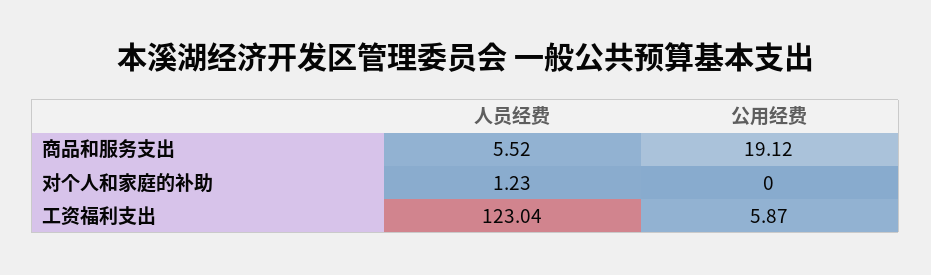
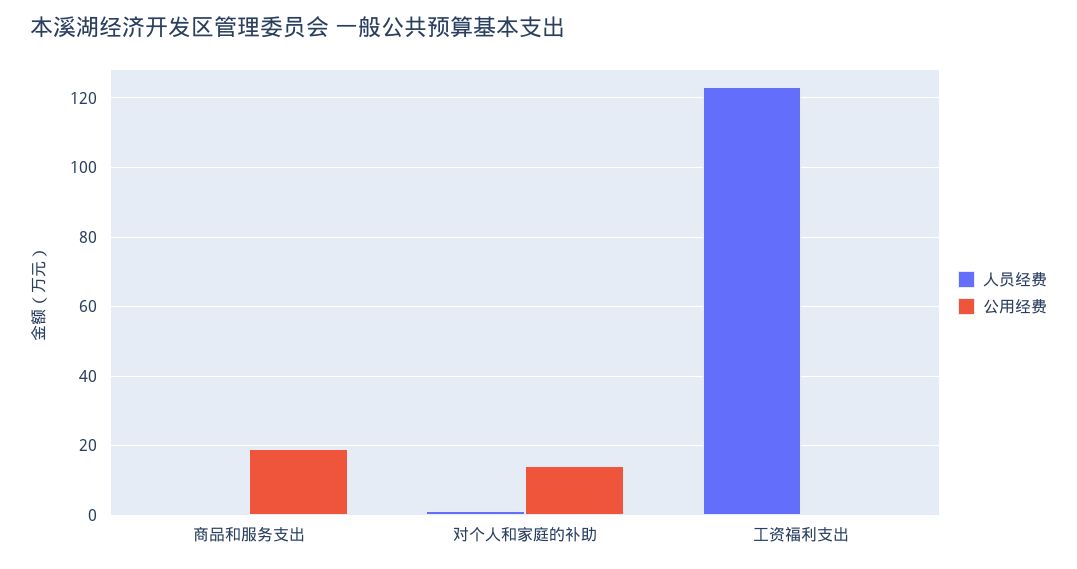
  {
    "人员经费": {
-     "商品和服务支出": 5.52,
+     "商品和服务支出": 0,
      "对个人和家庭的补助": 1.23,
      "工资福利支出": 123.04
    },
    "公用经费": {
      "商品和服务支出": 19.12,
-     "对个人和家庭的补助": 0,
+     "对个人和家庭的补助": 14,
-     "工资福利支出": 5.87
+     "工资福利支出": 0
    }
  }

